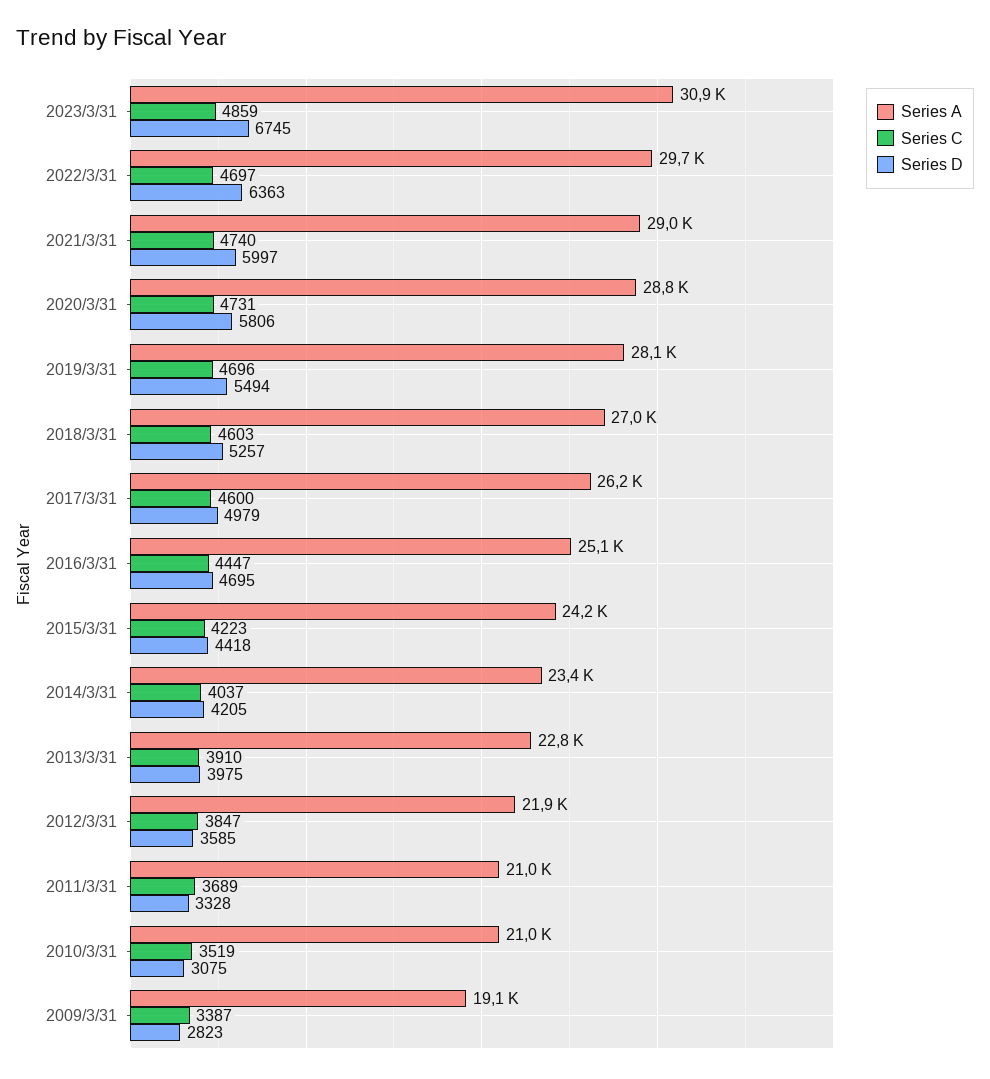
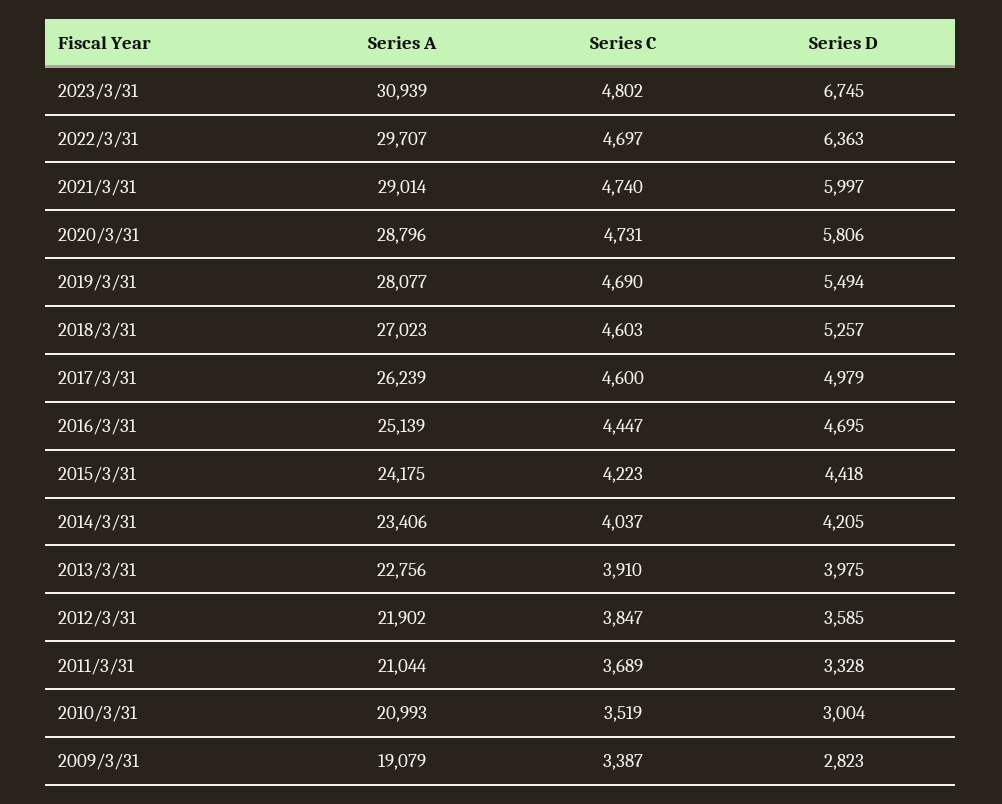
  {
    "Series A": {
      "2023/3/31": 30939,
      "2022/3/31": 29707,
      "2021/3/31": 29014,
      "2020/3/31": 28796,
      "2019/3/31": 28077,
      "2018/3/31": 27023,
      "2017/3/31": 26239,
      "2016/3/31": 25139,
      "2015/3/31": 24175,
      "2014/3/31": 23406,
      "2013/3/31": 22756,
      "2012/3/31": 21902,
      "2011/3/31": 21044,
      "2010/3/31": 20993,
      "2009/3/31": 19079
    },
    "Series C": {
-     "2023/3/31": 4859,
+     "2023/3/31": 4802,
      "2022/3/31": 4697,
      "2021/3/31": 4740,
      "2020/3/31": 4731,
-     "2019/3/31": 4696,
+     "2019/3/31": 4690,
      "2018/3/31": 4603,
      "2017/3/31": 4600,
      "2016/3/31": 4447,
      "2015/3/31": 4223,
      "2014/3/31": 4037,
      "2013/3/31": 3910,
      "2012/3/31": 3847,
      "2011/3/31": 3689,
      "2010/3/31": 3519,
      "2009/3/31": 3387
    },
    "Series D": {
      "2023/3/31": 6745,
      "2022/3/31": 6363,
      "2021/3/31": 5997,
      "2020/3/31": 5806,
      "2019/3/31": 5494,
      "2018/3/31": 5257,
      "2017/3/31": 4979,
      "2016/3/31": 4695,
      "2015/3/31": 4418,
      "2014/3/31": 4205,
      "2013/3/31": 3975,
      "2012/3/31": 3585,
      "2011/3/31": 3328,
-     "2010/3/31": 3075,
+     "2010/3/31": 3004,
      "2009/3/31": 2823
    }
  }

